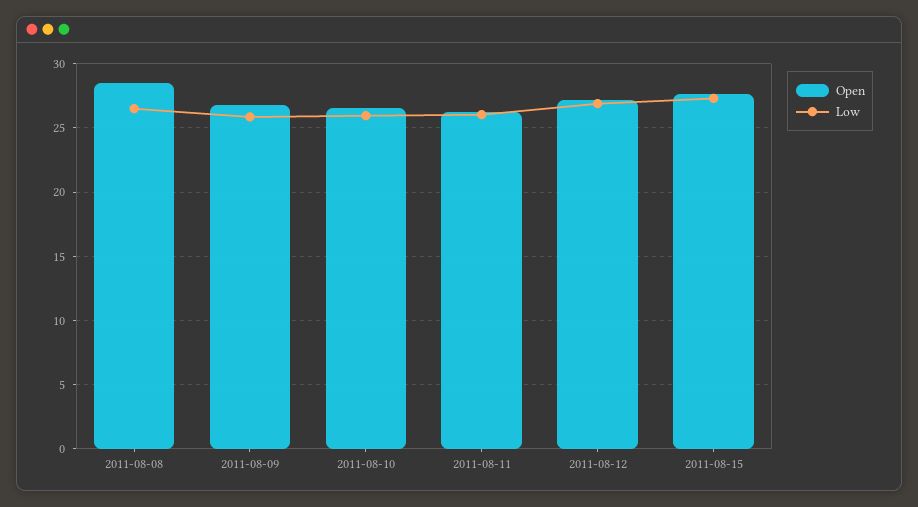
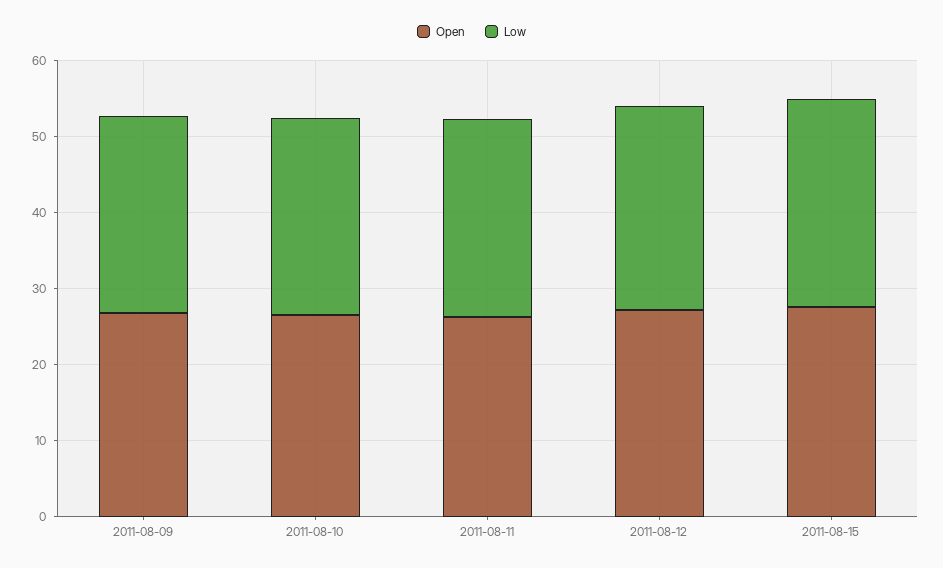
  {
    "Open": {
-     "2011-08-08": 28.5,
      "2011-08-09": 27,
      "2011-08-10": 26.5,
      "2011-08-11": 26,
      "2011-08-12": 27,
      "2011-08-15": 27.5
    },
    "Low": {
-     "2011-08-08": 26.5,
      "2011-08-09": 26,
      "2011-08-10": 26,
      "2011-08-11": 26,
      "2011-08-12": 27,
      "2011-08-15": 27.5
    }
  }

